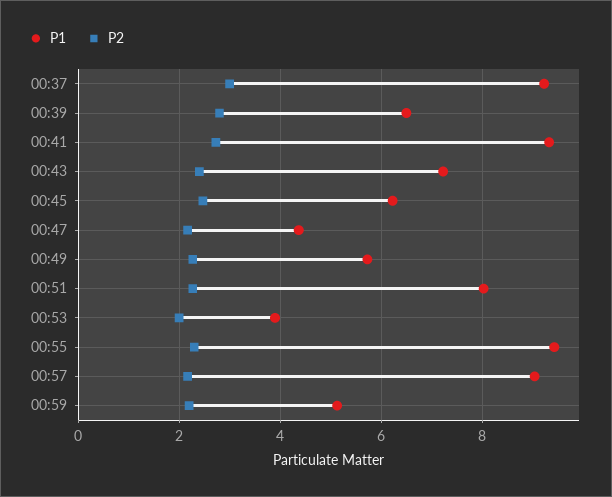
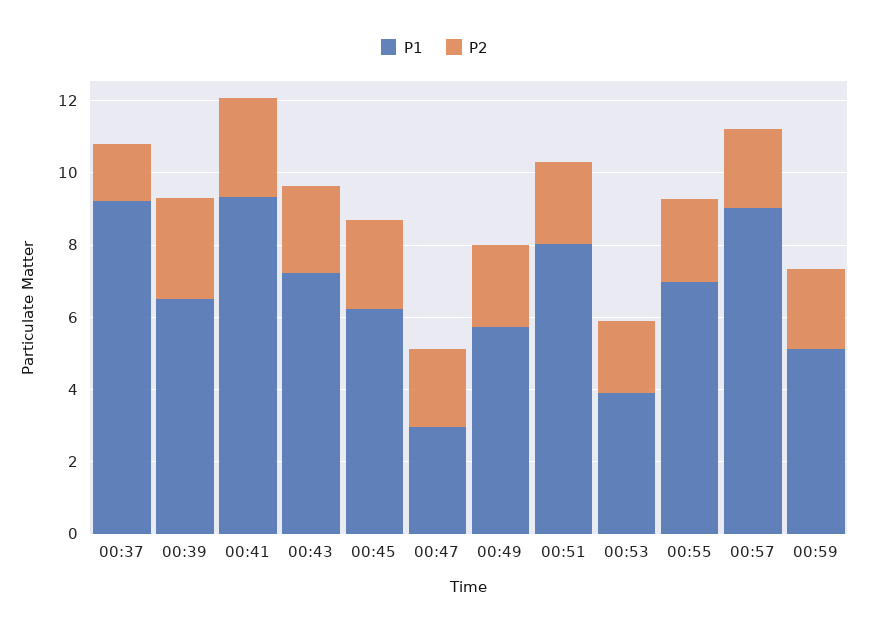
  {
    "P1": {
      "00:37": 9.2,
      "00:39": 6.6,
      "00:41": 9.4,
      "00:43": 7.2,
      "00:45": 6.2,
-     "00:47": 4.4,
+     "00:47": 3,
      "00:49": 5.8,
      "00:51": 8,
      "00:53": 4,
-     "00:55": 9.4,
+     "00:55": 7,
      "00:57": 9,
      "00:59": 5.2
    },
    "P2": {
-     "00:37": 3,
+     "00:37": 1.5,
      "00:39": 2.8,
      "00:41": 2.8,
      "00:43": 2.4,
      "00:45": 2.4,
      "00:47": 2.2,
      "00:49": 2.2,
      "00:51": 2.2,
      "00:53": 2,
      "00:55": 2.4,
      "00:57": 2.2,
      "00:59": 2.2
    }
  }

